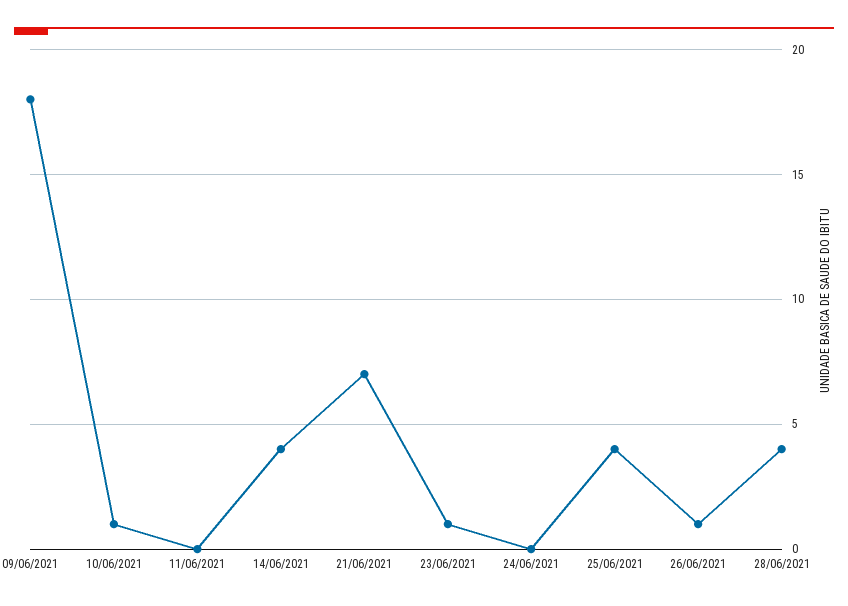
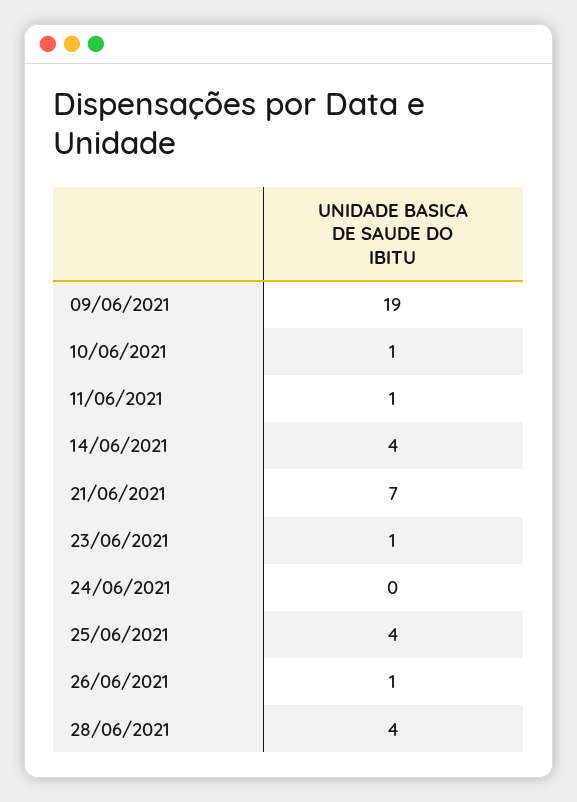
  {
-   "09/06/2021": 18,
+   "09/06/2021": 19,
    "10/06/2021": 1,
-   "11/06/2021": 0,
+   "11/06/2021": 1,
    "14/06/2021": 4,
    "21/06/2021": 7,
    "23/06/2021": 1,
    "24/06/2021": 0,
    "25/06/2021": 4,
    "26/06/2021": 1,
    "28/06/2021": 4
  }

